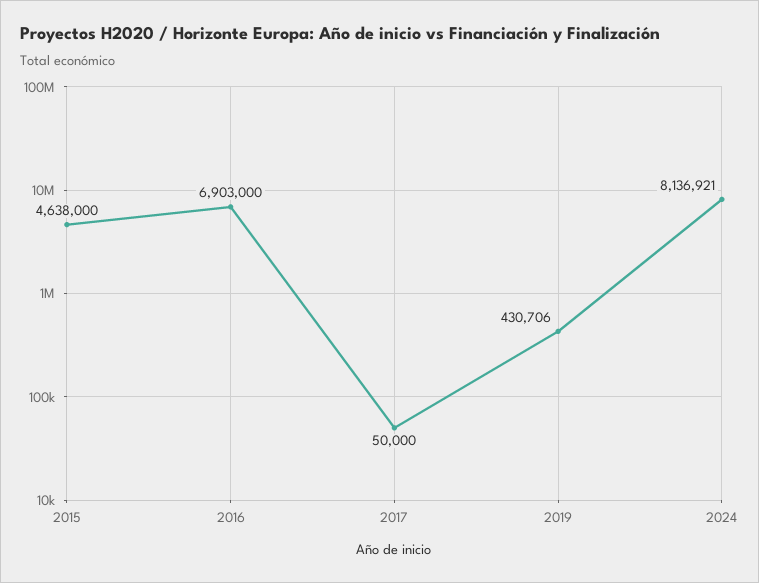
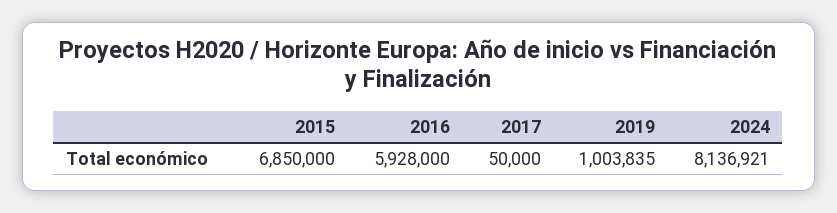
  {
-   "2015": 4638000,
+   "2015": 6850000,
-   "2016": 6903000,
+   "2016": 5928000,
    "2017": 50000,
-   "2019": 430706,
+   "2019": 1003835,
    "2024": 8136921
  }

